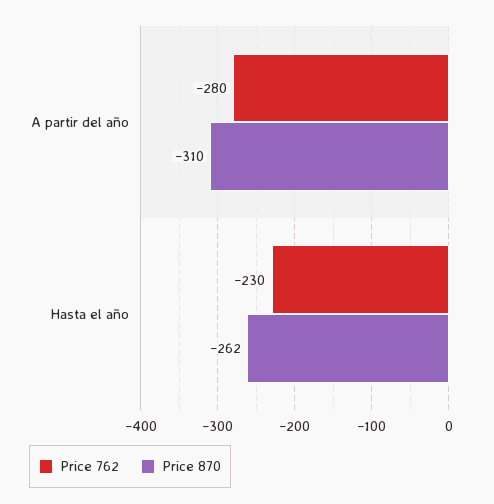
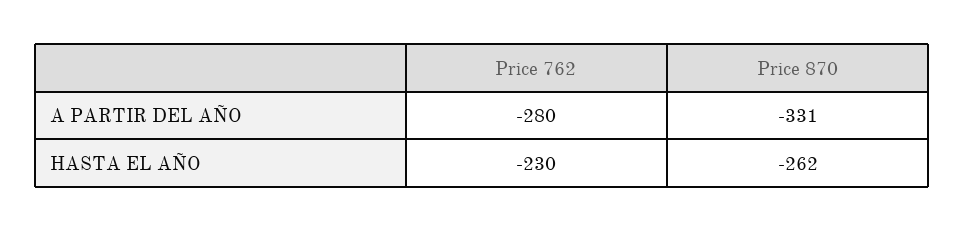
  {
    "Price 762": {
      "A partir del año": -280,
      "Hasta el año": -230
    },
    "Price 870": {
-     "A partir del año": -310,
+     "A partir del año": -331,
      "Hasta el año": -262
    }
  }

